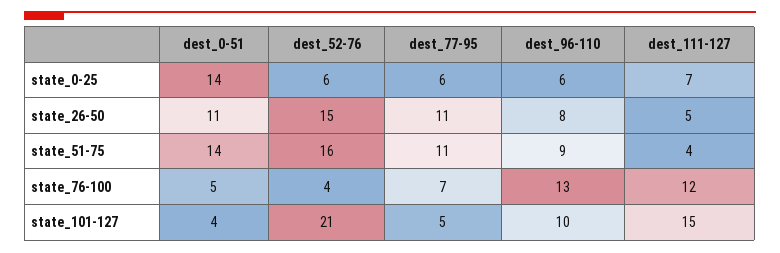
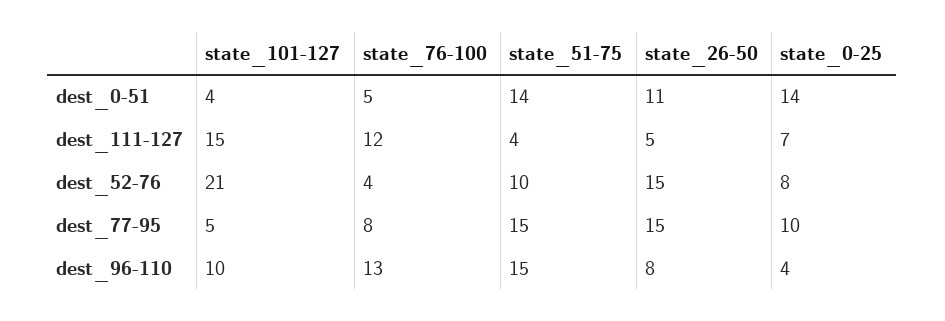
  {
    "dest_0-51": {
      "state_0-25": 14,
      "state_26-50": 11,
      "state_51-75": 14,
      "state_76-100": 5,
      "state_101-127": 4
    },
    "dest_52-76": {
-     "state_0-25": 6,
+     "state_0-25": 8,
      "state_26-50": 15,
-     "state_51-75": 16,
+     "state_51-75": 10,
      "state_76-100": 4,
      "state_101-127": 21
    },
    "dest_77-95": {
-     "state_0-25": 6,
+     "state_0-25": 10,
-     "state_26-50": 11,
+     "state_26-50": 15,
-     "state_51-75": 11,
+     "state_51-75": 15,
-     "state_76-100": 7,
+     "state_76-100": 8,
      "state_101-127": 5
    },
    "dest_96-110": {
-     "state_0-25": 6,
+     "state_0-25": 4,
      "state_26-50": 8,
-     "state_51-75": 9,
+     "state_51-75": 15,
      "state_76-100": 13,
      "state_101-127": 10
    },
    "dest_111-127": {
      "state_0-25": 7,
      "state_26-50": 5,
      "state_51-75": 4,
      "state_76-100": 12,
      "state_101-127": 15
    }
  }

